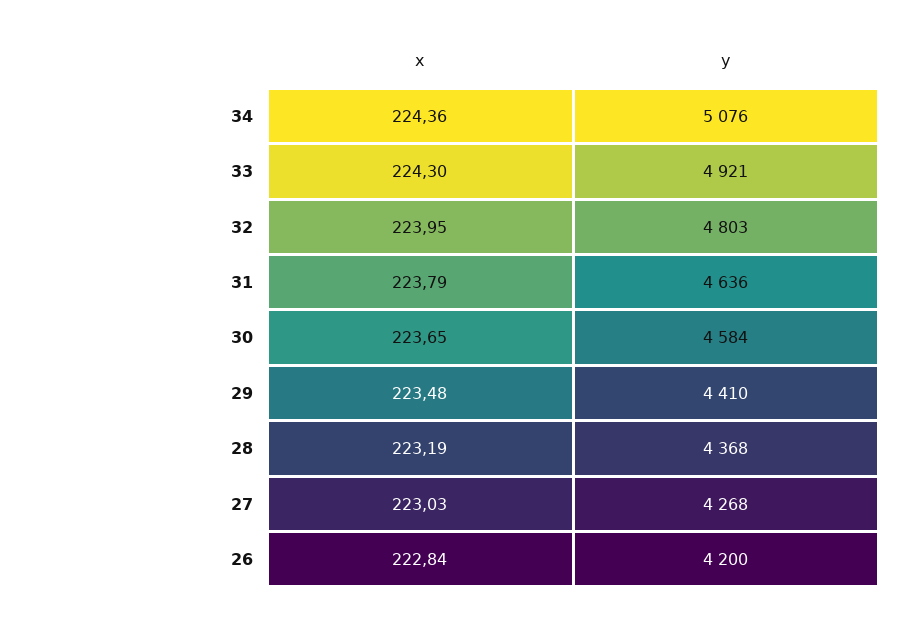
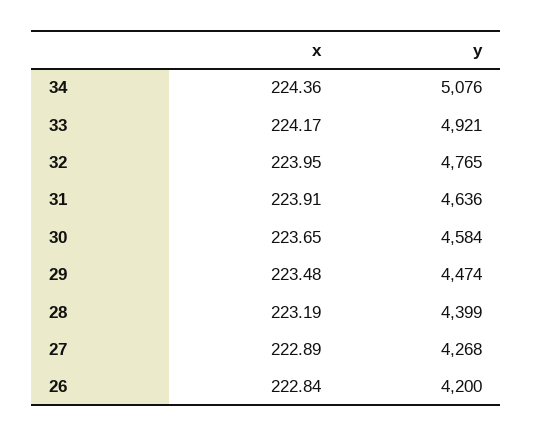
  {
    "x": {
      "34": 224.36,
-     "33": 224.3,
+     "33": 224.17,
      "32": 223.95,
-     "31": 223.79,
+     "31": 223.91,
      "30": 223.65,
      "29": 223.48,
      "28": 223.19,
-     "27": 223.03,
+     "27": 222.89,
      "26": 222.84
    },
    "y": {
      "34": 5076,
      "33": 4921,
-     "32": 4803,
+     "32": 4765,
      "31": 4636,
      "30": 4584,
-     "29": 4410,
+     "29": 4474,
-     "28": 4368,
+     "28": 4399,
      "27": 4268,
      "26": 4200
    }
  }

